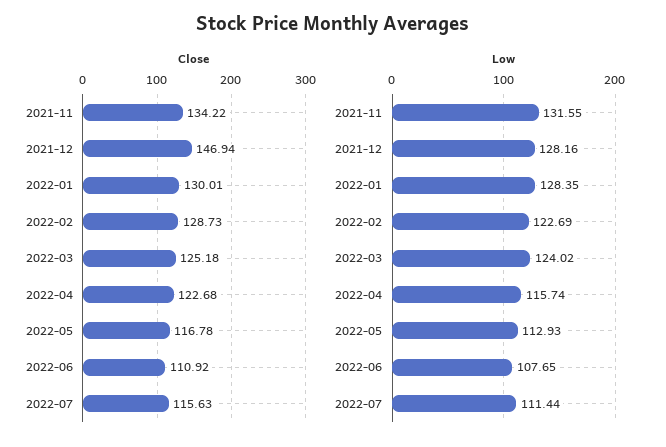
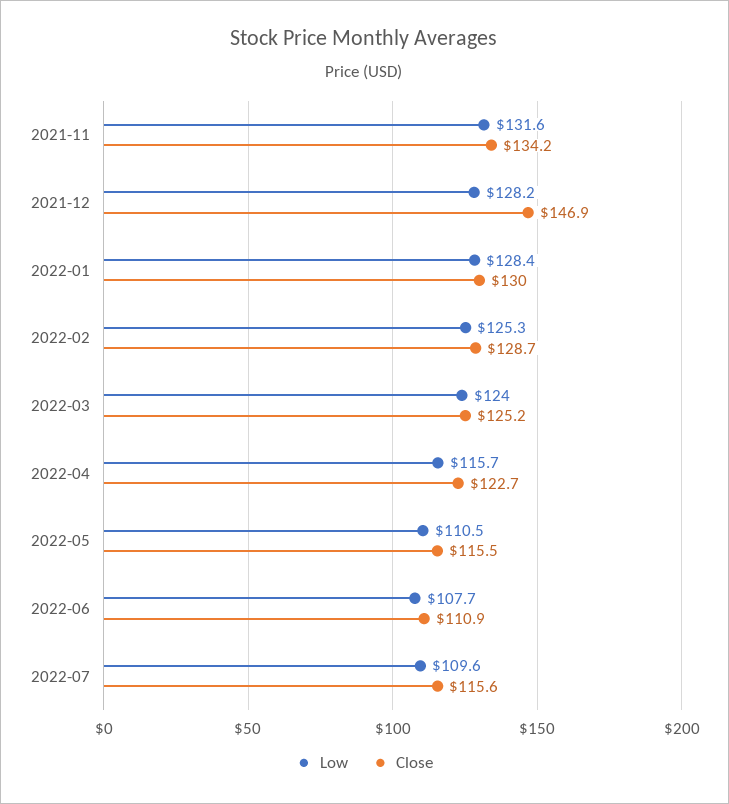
  {
    "Close": {
      "2021-11": 134.22,
      "2021-12": 146.94,
      "2022-01": 130.01,
      "2022-02": 128.73,
      "2022-03": 125.18,
      "2022-04": 122.68,
-     "2022-05": 116.78,
+     "2022-05": 115.5,
      "2022-06": 110.92,
      "2022-07": 115.63
    },
    "Low": {
      "2021-11": 131.55,
      "2021-12": 128.16,
      "2022-01": 128.35,
-     "2022-02": 122.69,
+     "2022-02": 125.3,
      "2022-03": 124.02,
      "2022-04": 115.74,
-     "2022-05": 112.93,
+     "2022-05": 110.5,
      "2022-06": 107.65,
-     "2022-07": 111.44
+     "2022-07": 109.6
    }
  }

